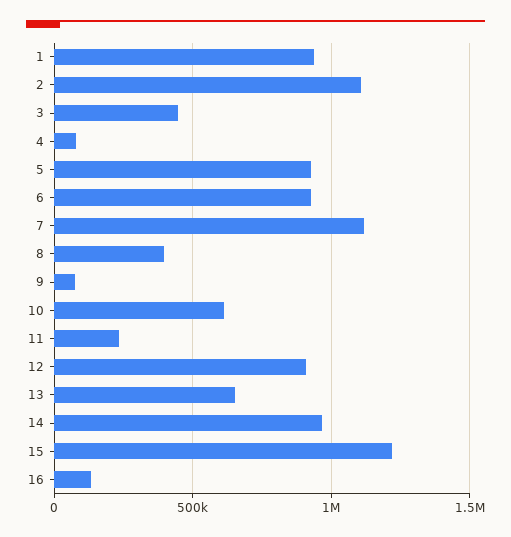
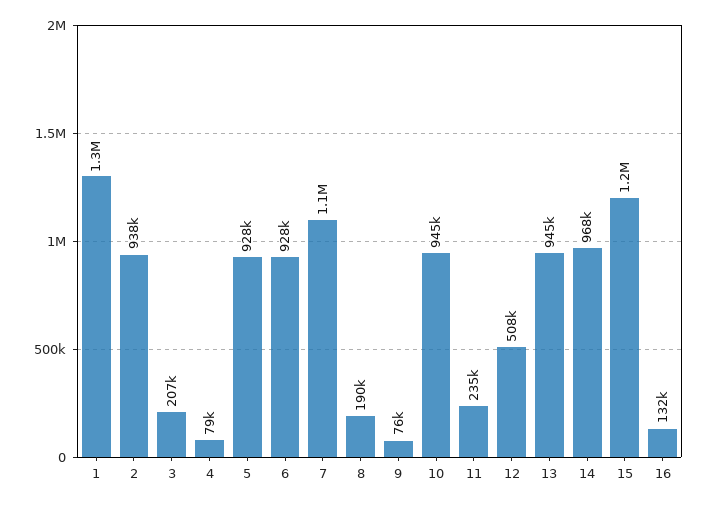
  {
-   "1": 950000,
+   "1": 1300000,
-   "2": 1100000,
+   "2": 938000,
-   "3": 450000,
+   "3": 207000,
    "4": 79000,
    "5": 928000,
    "6": 928000,
    "7": 1100000,
-   "8": 400000,
+   "8": 190000,
    "9": 76000,
-   "10": 600000,
+   "10": 945000,
    "11": 235000,
-   "12": 900000,
+   "12": 508000,
-   "13": 650000,
+   "13": 945000,
    "14": 968000,
    "15": 1200000,
    "16": 132000
  }

